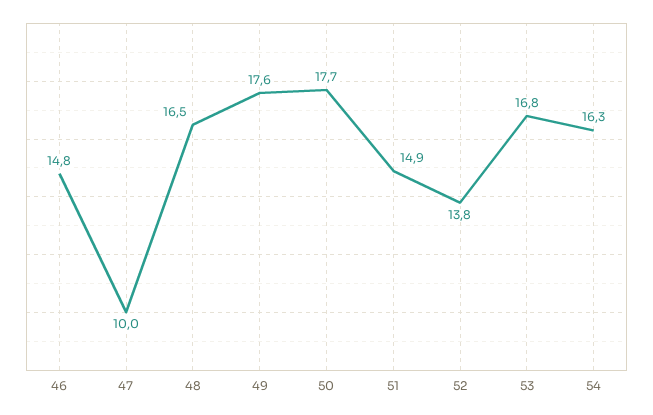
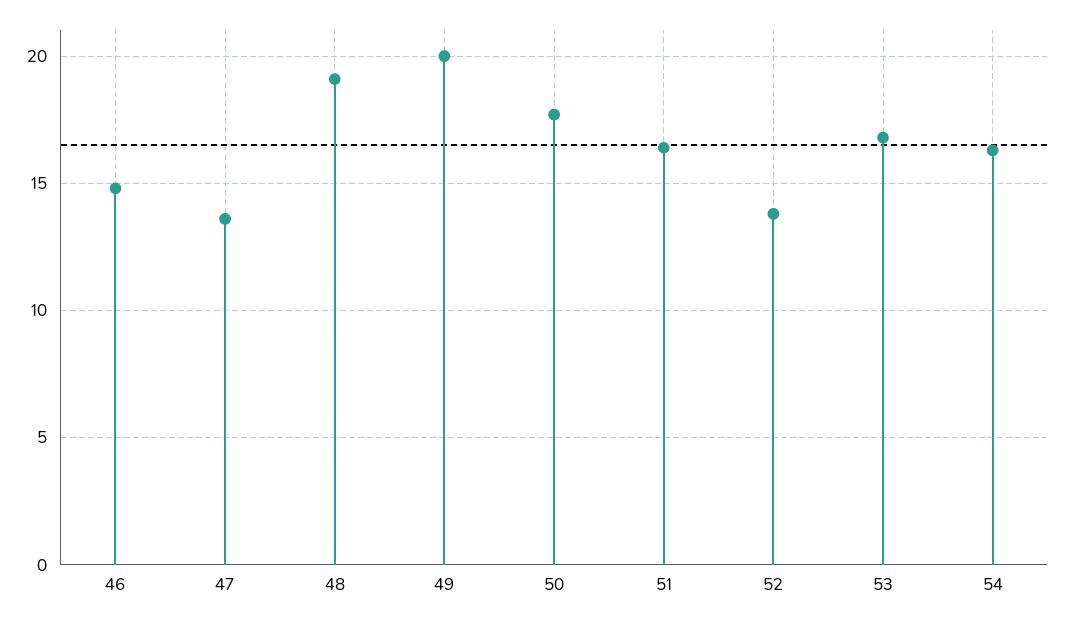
  {
    "46": 14.8,
-   "47": 10,
+   "47": 13.5,
-   "48": 16.5,
+   "48": 19,
-   "49": 17.6,
+   "49": 20,
    "50": 17.7,
-   "51": 14.9,
+   "51": 16.5,
    "52": 13.8,
    "53": 16.8,
    "54": 16.3
  }

